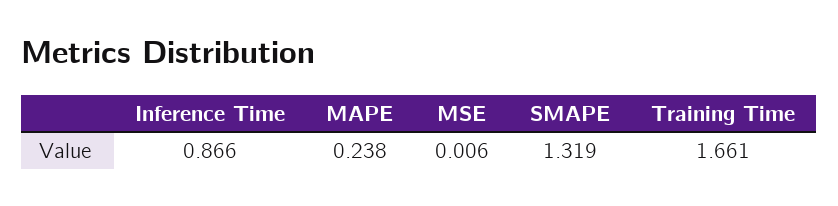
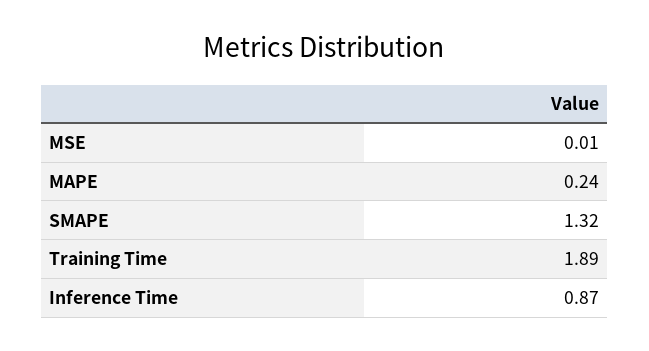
  {
    "Inference Time": 0.866,
    "MAPE": 0.238,
    "MSE": 0.006,
    "SMAPE": 1.319,
-   "Training Time": 1.661
+   "Training Time": 1.89
  }

